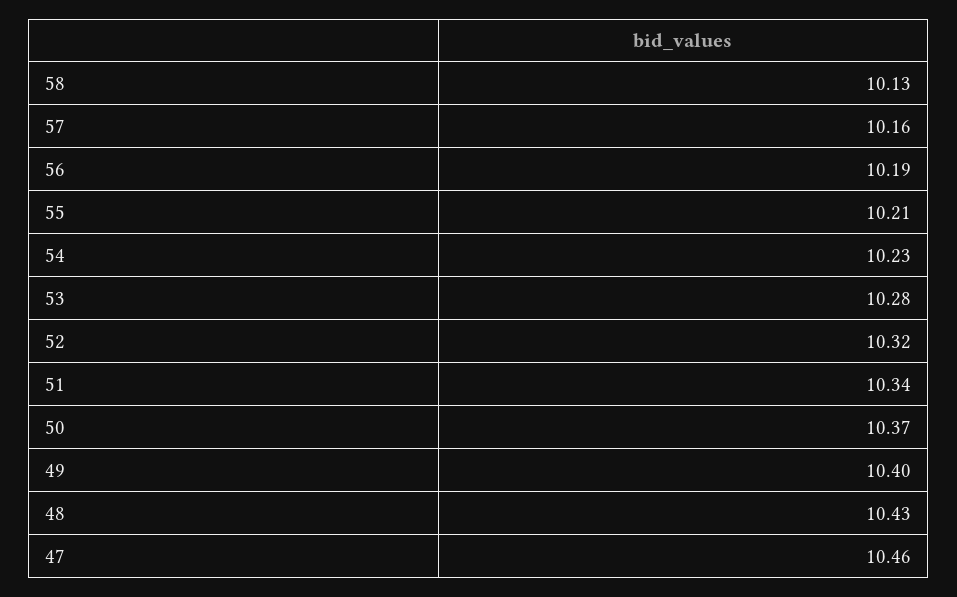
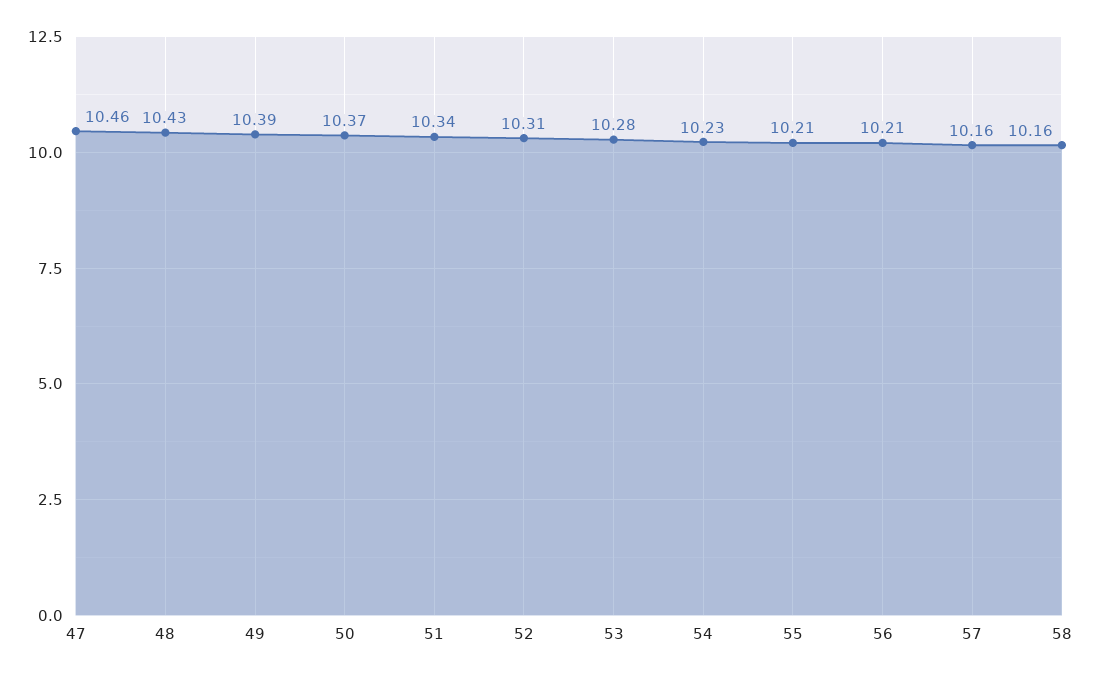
  {
-   "58": 10.13,
+   "58": 10.16,
    "57": 10.16,
-   "56": 10.19,
+   "56": 10.21,
    "55": 10.21,
    "54": 10.23,
    "53": 10.28,
-   "52": 10.32,
+   "52": 10.31,
    "51": 10.34,
    "50": 10.37,
-   "49": 10.4,
+   "49": 10.39,
    "48": 10.43,
    "47": 10.46
  }

